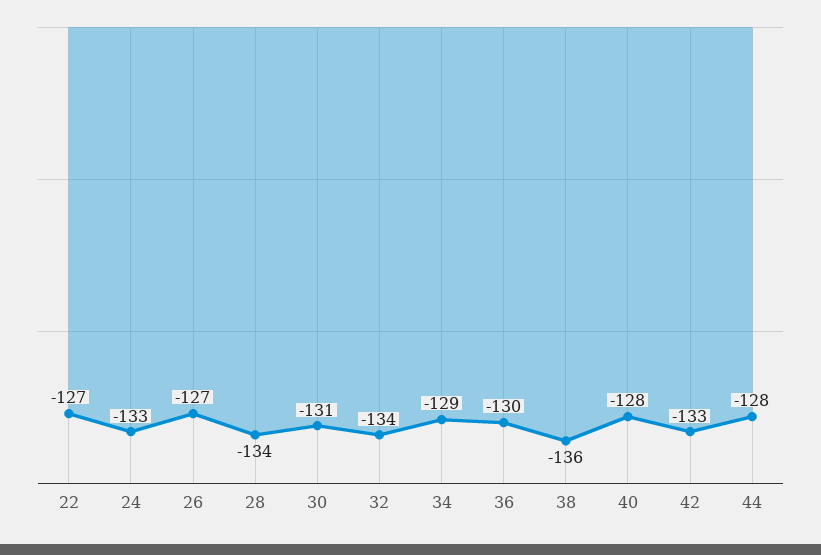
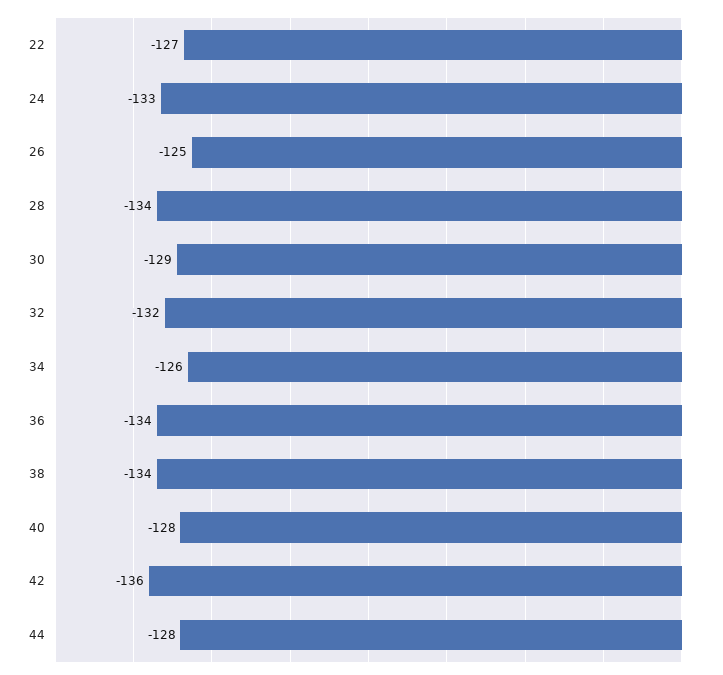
  {
    "22": -127,
    "24": -133,
-   "26": -127,
+   "26": -125,
    "28": -134,
-   "30": -131,
+   "30": -129,
-   "32": -134,
+   "32": -132,
-   "34": -129,
+   "34": -126,
-   "36": -130,
+   "36": -134,
-   "38": -136,
+   "38": -134,
    "40": -128,
-   "42": -133,
+   "42": -136,
    "44": -128
  }

